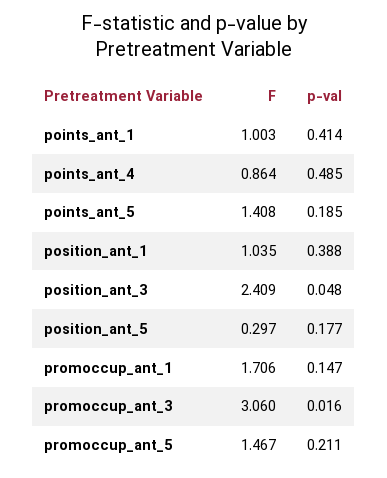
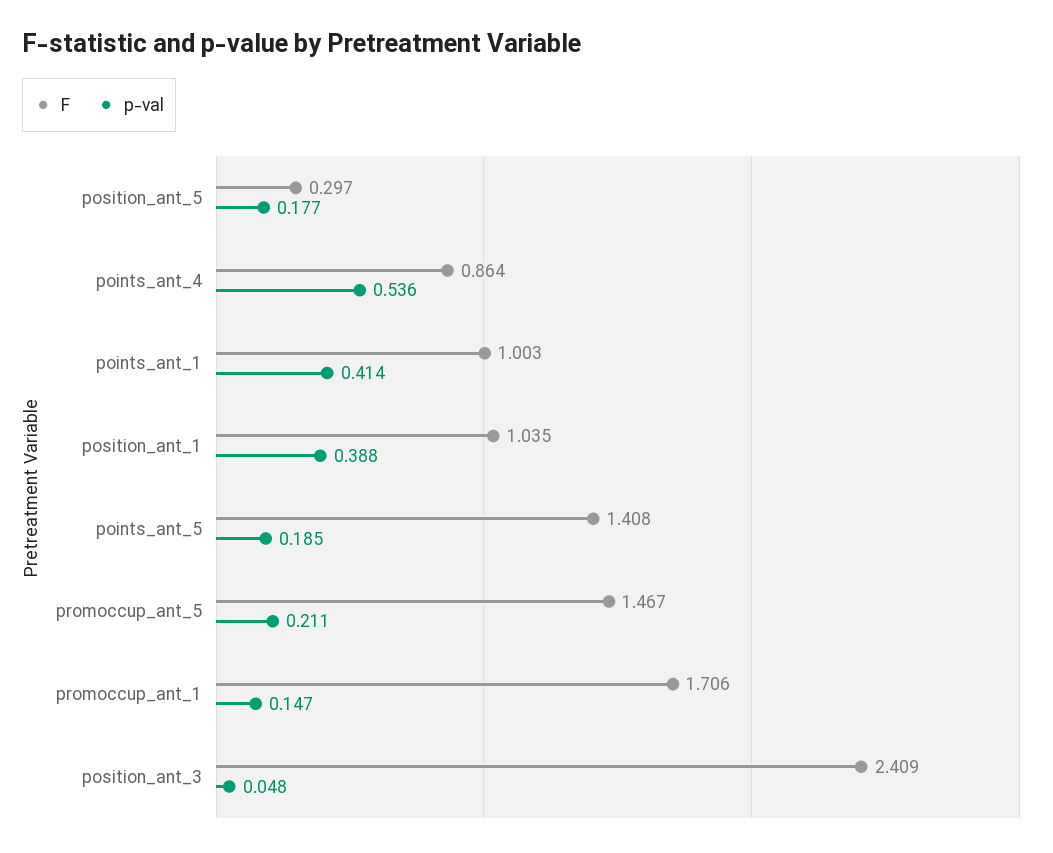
  {
    "F": {
      "points_ant_1": 1.003,
      "points_ant_4": 0.864,
      "points_ant_5": 1.408,
      "position_ant_1": 1.035,
      "position_ant_3": 2.409,
      "position_ant_5": 0.297,
      "promoccup_ant_1": 1.706,
-     "promoccup_ant_3": 3.06,
      "promoccup_ant_5": 1.467
    },
    "p-val": {
      "points_ant_1": 0.414,
-     "points_ant_4": 0.485,
+     "points_ant_4": 0.536,
      "points_ant_5": 0.185,
      "position_ant_1": 0.388,
      "position_ant_3": 0.048,
      "position_ant_5": 0.177,
      "promoccup_ant_1": 0.147,
-     "promoccup_ant_3": 0.016,
      "promoccup_ant_5": 0.211
    }
  }

